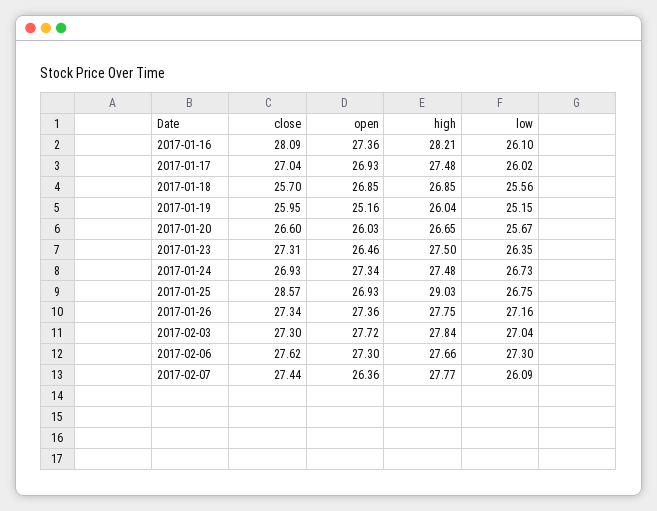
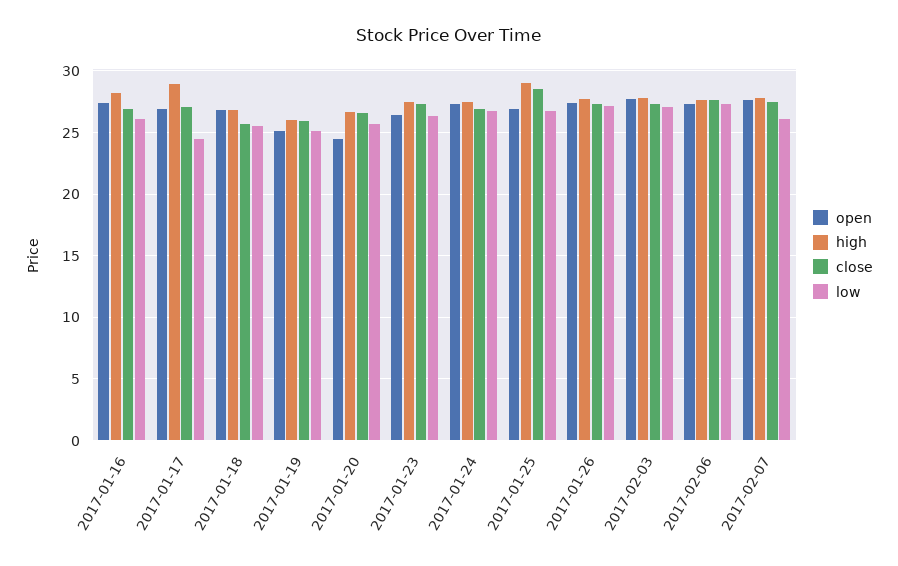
  {
    "close": {
-     "2017-01-16": 28.09,
+     "2017-01-16": 27,
      "2017-01-17": 27.04,
      "2017-01-18": 25.7,
      "2017-01-19": 25.95,
      "2017-01-20": 26.6,
      "2017-01-23": 27.31,
      "2017-01-24": 26.93,
      "2017-01-25": 28.57,
      "2017-01-26": 27.34,
      "2017-02-03": 27.3,
      "2017-02-06": 27.62,
      "2017-02-07": 27.44
    },
    "open": {
      "2017-01-16": 27.36,
      "2017-01-17": 26.93,
      "2017-01-18": 26.85,
      "2017-01-19": 25.16,
-     "2017-01-20": 26.03,
+     "2017-01-20": 24.5,
      "2017-01-23": 26.46,
      "2017-01-24": 27.34,
      "2017-01-25": 26.93,
      "2017-01-26": 27.36,
      "2017-02-03": 27.72,
      "2017-02-06": 27.3,
-     "2017-02-07": 26.36
+     "2017-02-07": 27.5
    },
    "high": {
      "2017-01-16": 28.21,
-     "2017-01-17": 27.48,
+     "2017-01-17": 29,
      "2017-01-18": 26.85,
      "2017-01-19": 26.04,
      "2017-01-20": 26.65,
      "2017-01-23": 27.5,
      "2017-01-24": 27.48,
      "2017-01-25": 29.03,
      "2017-01-26": 27.75,
      "2017-02-03": 27.84,
      "2017-02-06": 27.66,
      "2017-02-07": 27.77
    },
    "low": {
      "2017-01-16": 26.1,
-     "2017-01-17": 26.02,
+     "2017-01-17": 24.5,
      "2017-01-18": 25.56,
      "2017-01-19": 25.15,
      "2017-01-20": 25.67,
      "2017-01-23": 26.35,
      "2017-01-24": 26.73,
      "2017-01-25": 26.75,
      "2017-01-26": 27.16,
      "2017-02-03": 27.04,
      "2017-02-06": 27.3,
      "2017-02-07": 26.09
    }
  }

